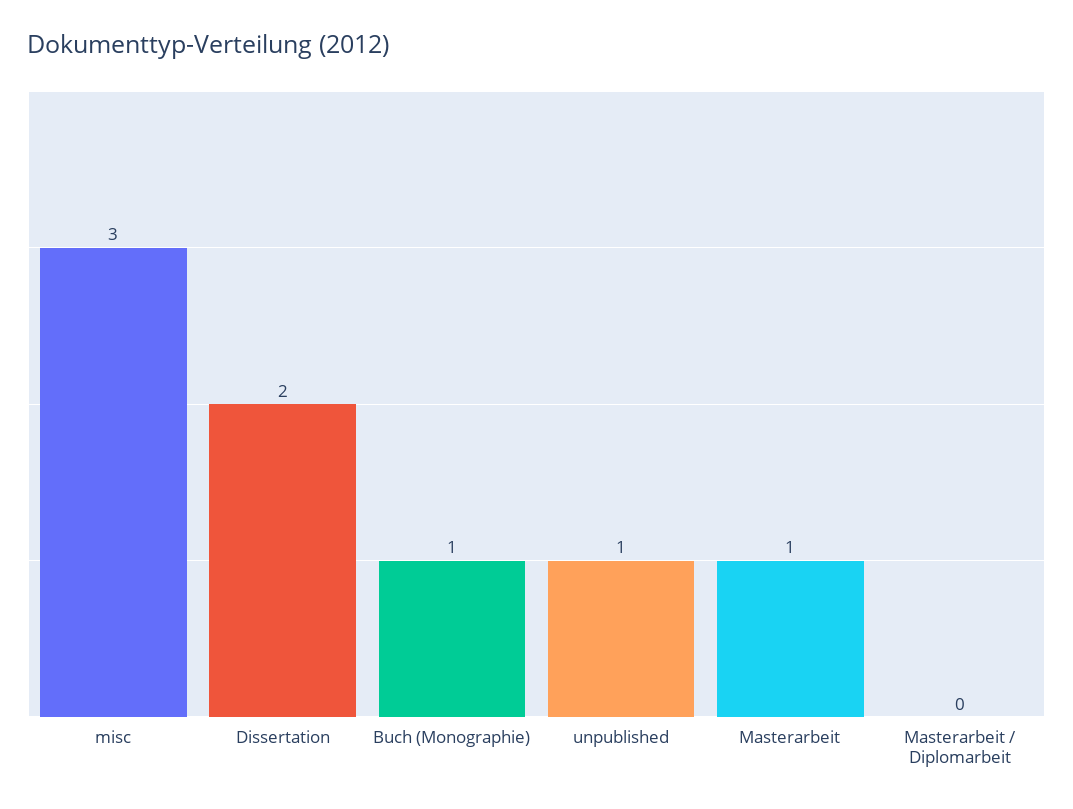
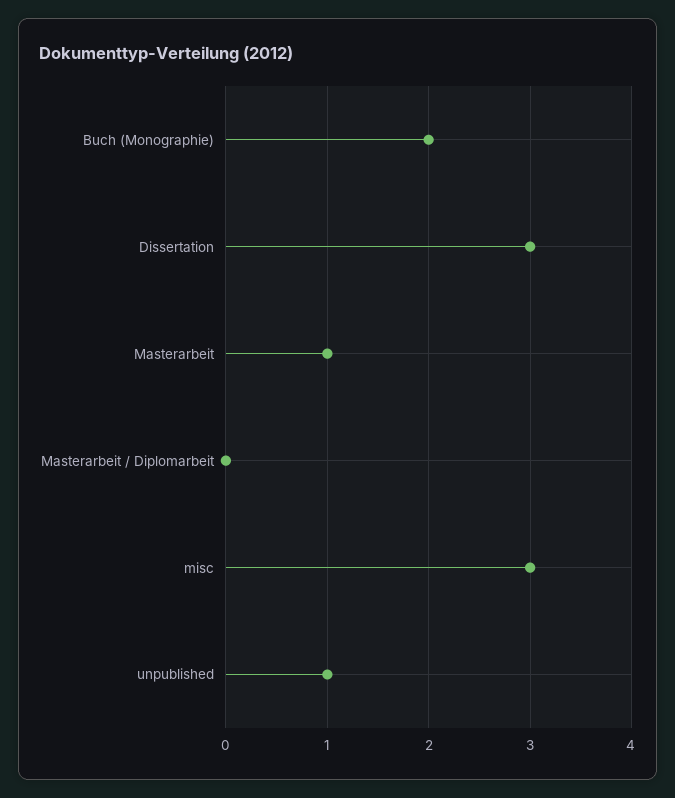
  {
    "misc": 3,
-   "Dissertation": 2,
+   "Dissertation": 3,
-   "Buch (Monographie)": 1,
+   "Buch (Monographie)": 2,
    "unpublished": 1,
    "Masterarbeit": 1,
    "Masterarbeit / Diplomarbeit": 0
  }

